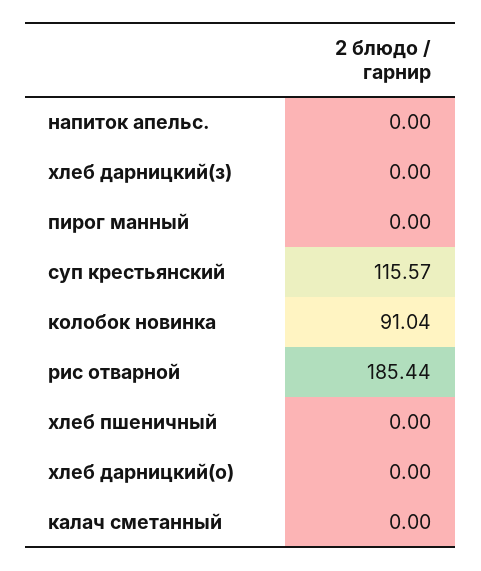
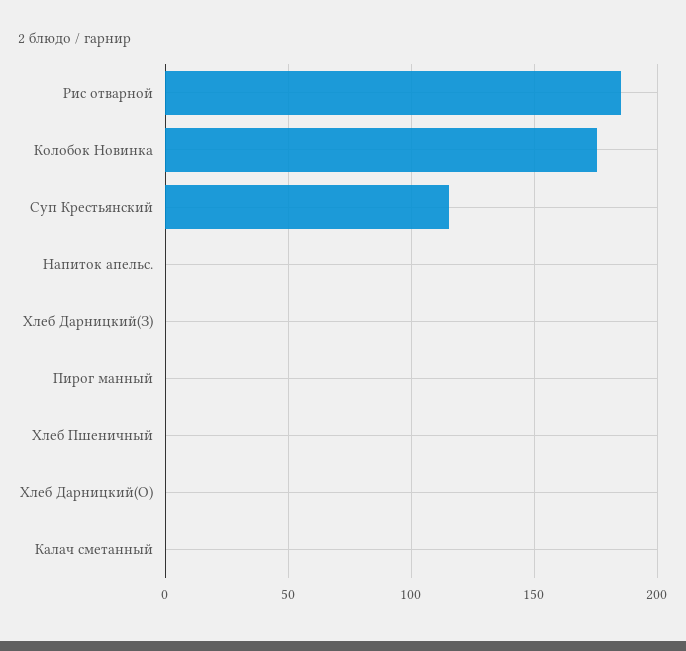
  {
    "напиток апельс.": 0,
    "хлеб дарницкий(з)": 0,
    "пирог манный": 0,
    "суп крестьянский": 115.57,
-   "колобок новинка": 91.04,
+   "колобок новинка": 175,
    "рис отварной": 185.44,
    "хлеб пшеничный": 0,
    "хлеб дарницкий(о)": 0,
    "калач сметанный": 0
  }

